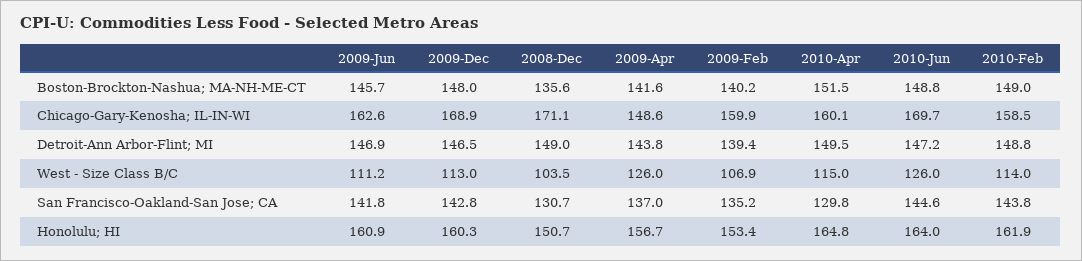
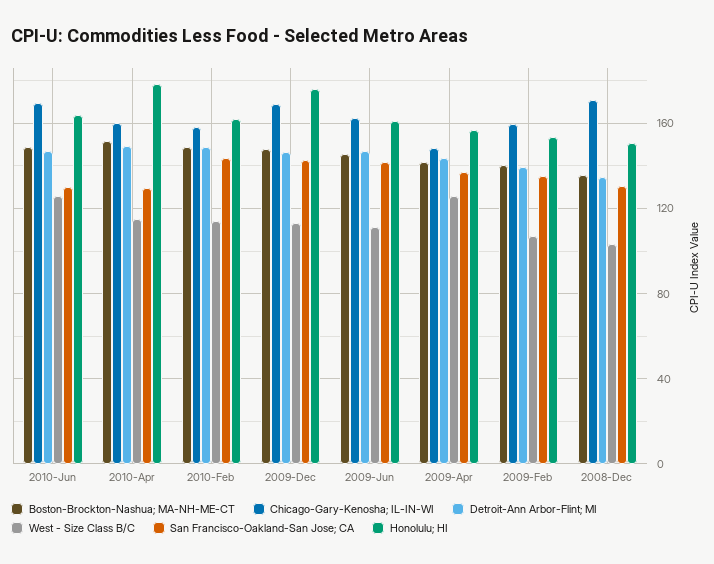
  {
    "Boston-Brockton-Nashua; MA-NH-ME-CT": {
      "2009-Jun": 145.7,
      "2009-Dec": 148,
      "2008-Dec": 135.6,
      "2009-Apr": 141.6,
      "2009-Feb": 140.2,
      "2010-Apr": 151.5,
      "2010-Jun": 148.8,
      "2010-Feb": 149
    },
    "Chicago-Gary-Kenosha; IL-IN-WI": {
      "2009-Jun": 162.6,
      "2009-Dec": 168.9,
      "2008-Dec": 171.1,
      "2009-Apr": 148.6,
      "2009-Feb": 159.9,
      "2010-Apr": 160.1,
      "2010-Jun": 169.7,
      "2010-Feb": 158.5
    },
    "Detroit-Ann Arbor-Flint; MI": {
      "2009-Jun": 146.9,
      "2009-Dec": 146.5,
-     "2008-Dec": 149,
+     "2008-Dec": 135,
      "2009-Apr": 143.8,
      "2009-Feb": 139.4,
      "2010-Apr": 149.5,
      "2010-Jun": 147.2,
      "2010-Feb": 148.8
    },
    "West - Size Class B/C": {
      "2009-Jun": 111.2,
      "2009-Dec": 113,
      "2008-Dec": 103.5,
      "2009-Apr": 126,
      "2009-Feb": 106.9,
      "2010-Apr": 115,
      "2010-Jun": 126,
      "2010-Feb": 114
    },
    "San Francisco-Oakland-San Jose; CA": {
      "2009-Jun": 141.8,
      "2009-Dec": 142.8,
      "2008-Dec": 130.7,
      "2009-Apr": 137,
      "2009-Feb": 135.2,
      "2010-Apr": 129.8,
-     "2010-Jun": 144.6,
+     "2010-Jun": 130,
      "2010-Feb": 143.8
    },
    "Honolulu; HI": {
      "2009-Jun": 160.9,
-     "2009-Dec": 160.3,
+     "2009-Dec": 175,
      "2008-Dec": 150.7,
      "2009-Apr": 156.7,
      "2009-Feb": 153.4,
-     "2010-Apr": 164.8,
+     "2010-Apr": 180,
      "2010-Jun": 164,
      "2010-Feb": 161.9
    }
  }

